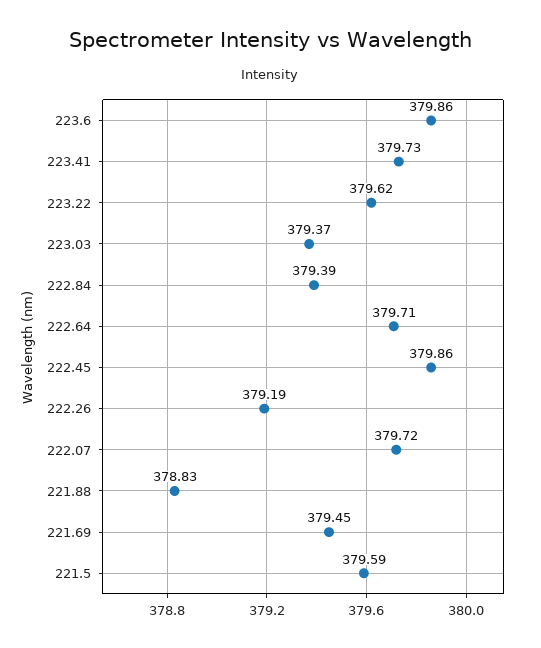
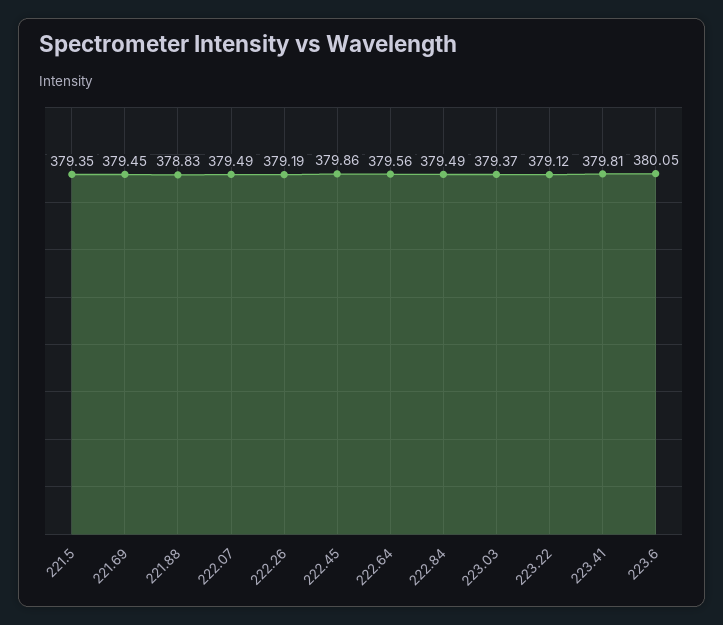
  {
-   "223.6": 379.86,
+   "223.6": 380.05,
-   "223.41": 379.73,
+   "223.41": 379.81,
-   "223.22": 379.62,
+   "223.22": 379.12,
    "223.03": 379.37,
-   "222.84": 379.39,
+   "222.84": 379.49,
-   "222.64": 379.71,
+   "222.64": 379.56,
    "222.45": 379.86,
    "222.26": 379.19,
-   "222.07": 379.72,
+   "222.07": 379.49,
    "221.88": 378.83,
    "221.69": 379.45,
-   "221.5": 379.59
+   "221.5": 379.35
  }

